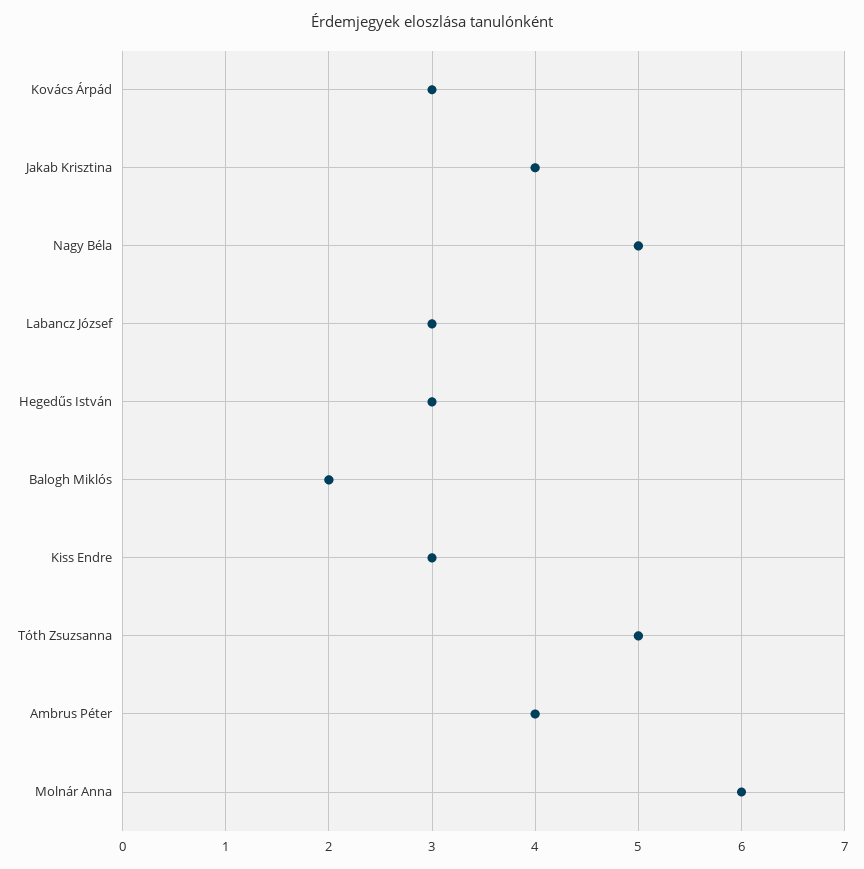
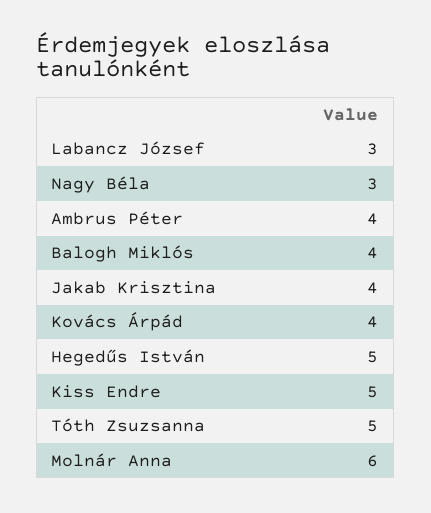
  {
-   "Kovács Árpád": 3,
+   "Kovács Árpád": 4,
    "Jakab Krisztina": 4,
-   "Nagy Béla": 5,
+   "Nagy Béla": 3,
    "Labancz József": 3,
-   "Hegedűs István": 3,
+   "Hegedűs István": 5,
-   "Balogh Miklós": 2,
+   "Balogh Miklós": 4,
-   "Kiss Endre": 3,
+   "Kiss Endre": 5,
    "Tóth Zsuzsanna": 5,
    "Ambrus Péter": 4,
    "Molnár Anna": 6
  }

